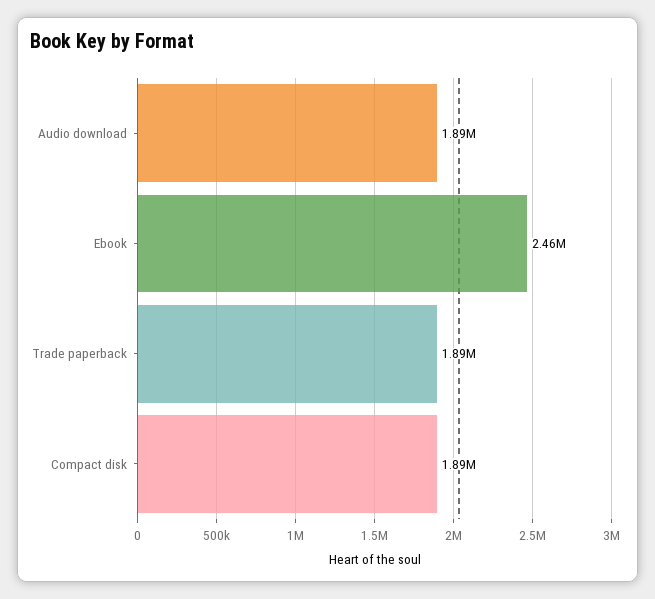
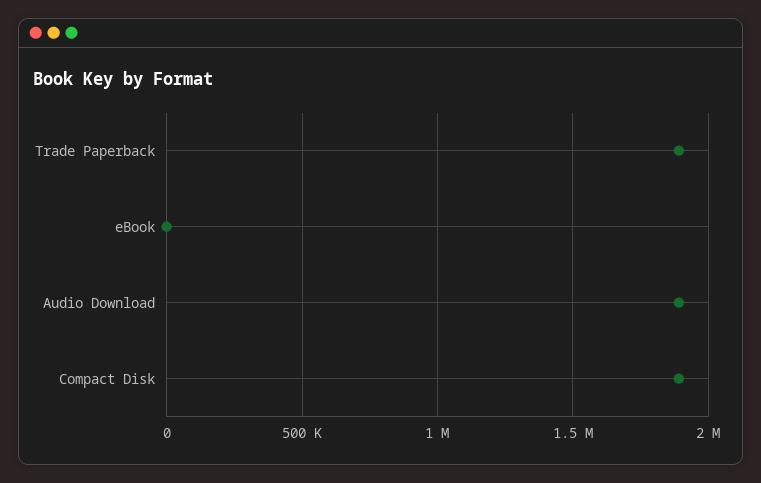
  {
    "Audio download": 1890000,
-   "Ebook": 2460000,
+   "Ebook": 0,
    "Trade paperback": 1890000,
    "Compact disk": 1890000
  }

